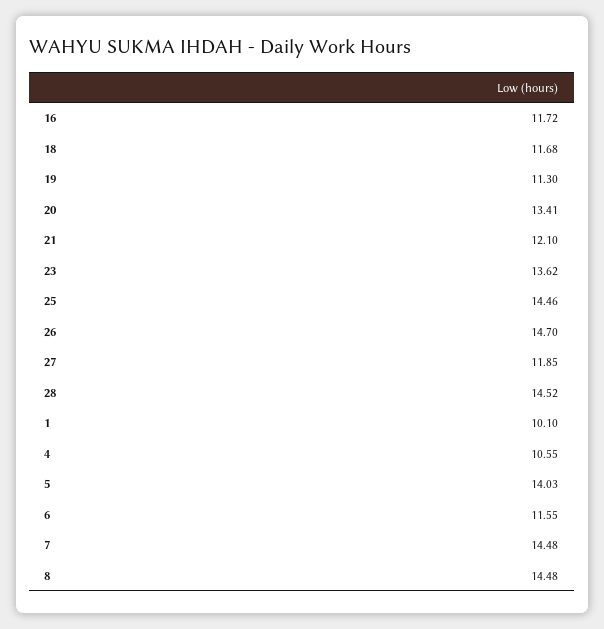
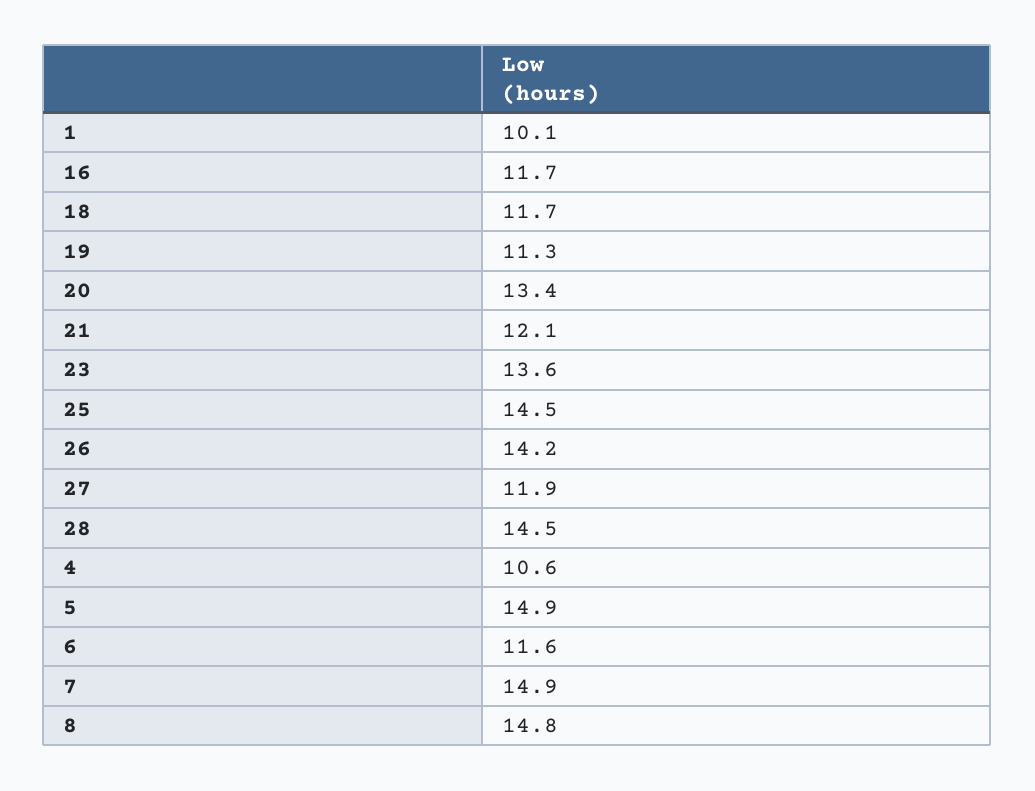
  {
    "16": 11.72,
    "18": 11.68,
    "19": 11.3,
    "20": 13.41,
    "21": 12.1,
    "23": 13.62,
    "25": 14.46,
-   "26": 14.7,
+   "26": 14.2,
    "27": 11.85,
    "28": 14.52,
    "1": 10.1,
    "4": 10.55,
-   "5": 14.03,
+   "5": 14.9,
    "6": 11.55,
-   "7": 14.48,
+   "7": 14.9,
-   "8": 14.48
+   "8": 14.8
  }

